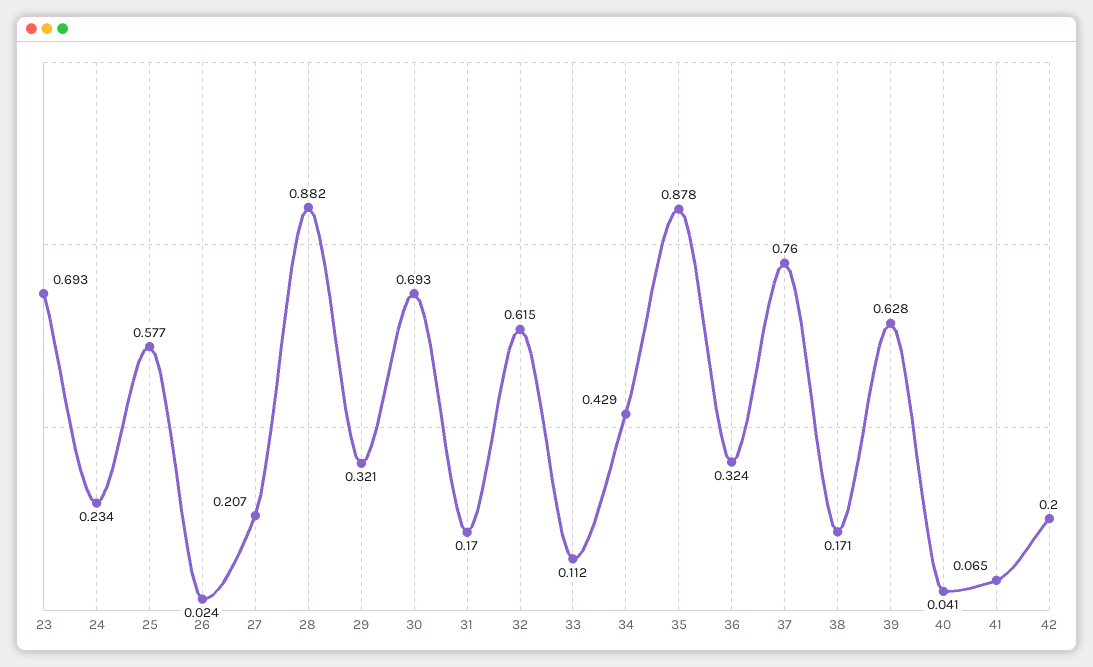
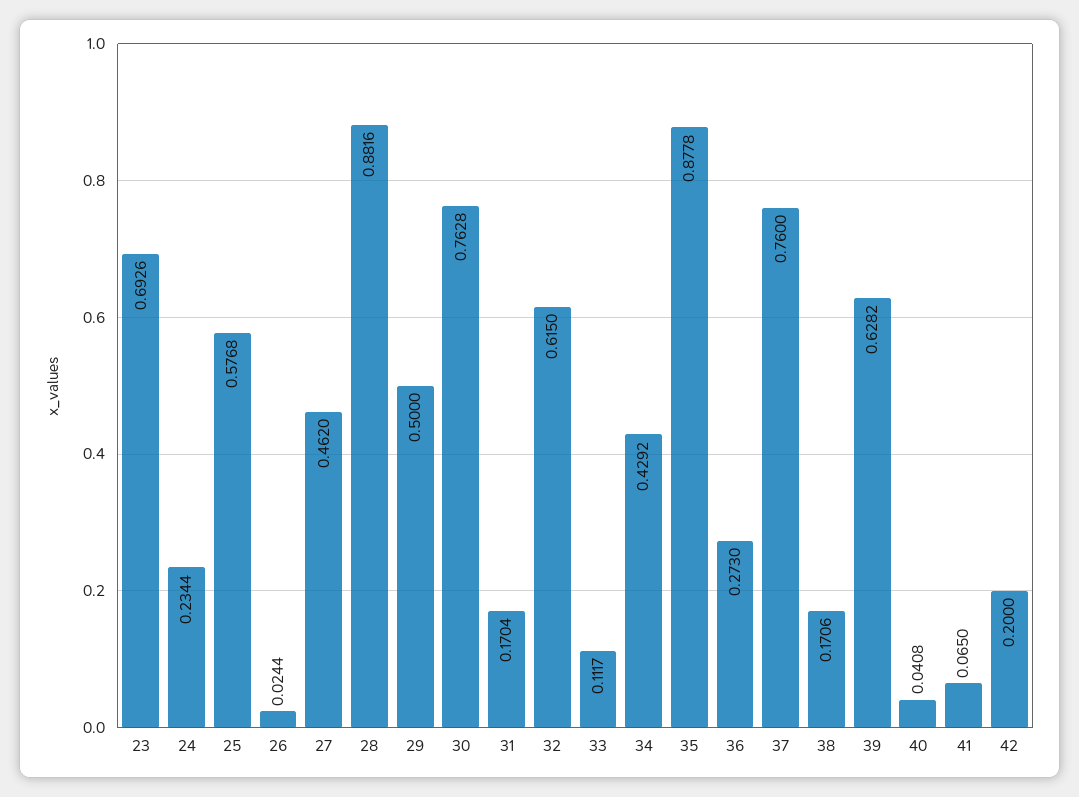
  {
    "23": 0.6926,
    "24": 0.2344,
    "25": 0.5768,
    "26": 0.0244,
-   "27": 0.207,
+   "27": 0.462,
    "28": 0.8816,
-   "29": 0.321,
+   "29": 0.5,
-   "30": 0.693,
+   "30": 0.7628,
    "31": 0.1704,
    "32": 0.615,
    "33": 0.1117,
    "34": 0.4292,
    "35": 0.8778,
-   "36": 0.324,
+   "36": 0.273,
    "37": 0.76,
    "38": 0.1706,
    "39": 0.6282,
    "40": 0.0408,
    "41": 0.065,
    "42": 0.2
  }

